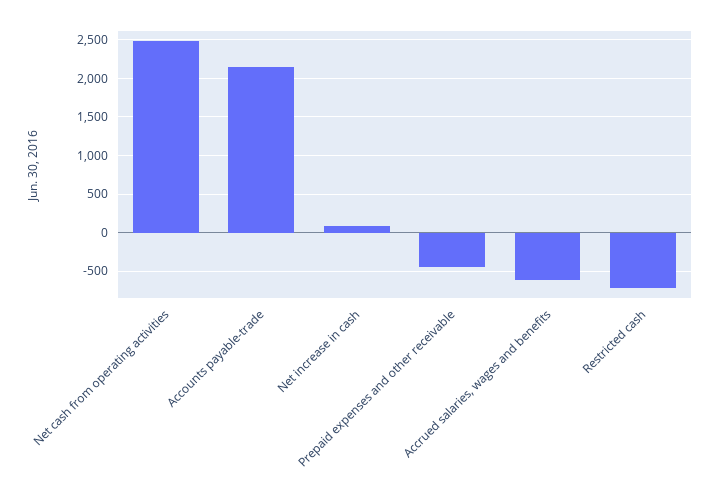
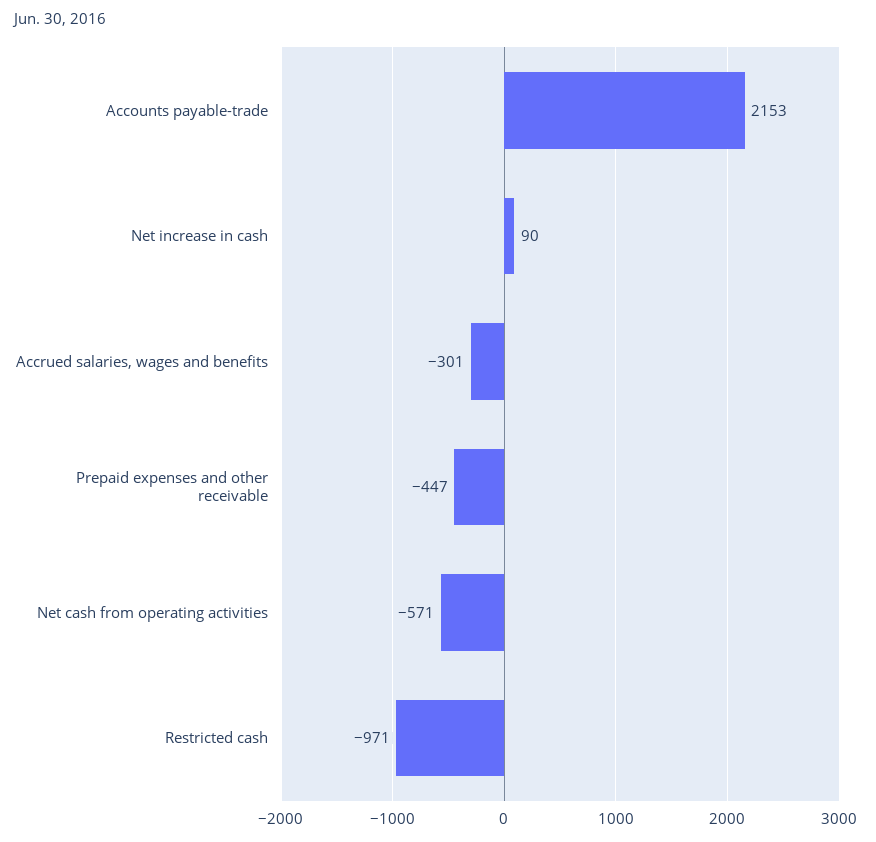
  {
-   "Net cash from operating activities": 2500,
+   "Net cash from operating activities": -571,
    "Accounts payable-trade": 2153,
    "Net increase in cash": 90,
    "Prepaid expenses and other receivable": -447,
-   "Accrued salaries, wages and benefits": -600,
+   "Accrued salaries, wages and benefits": -301,
-   "Restricted cash": -700
+   "Restricted cash": -971
  }

